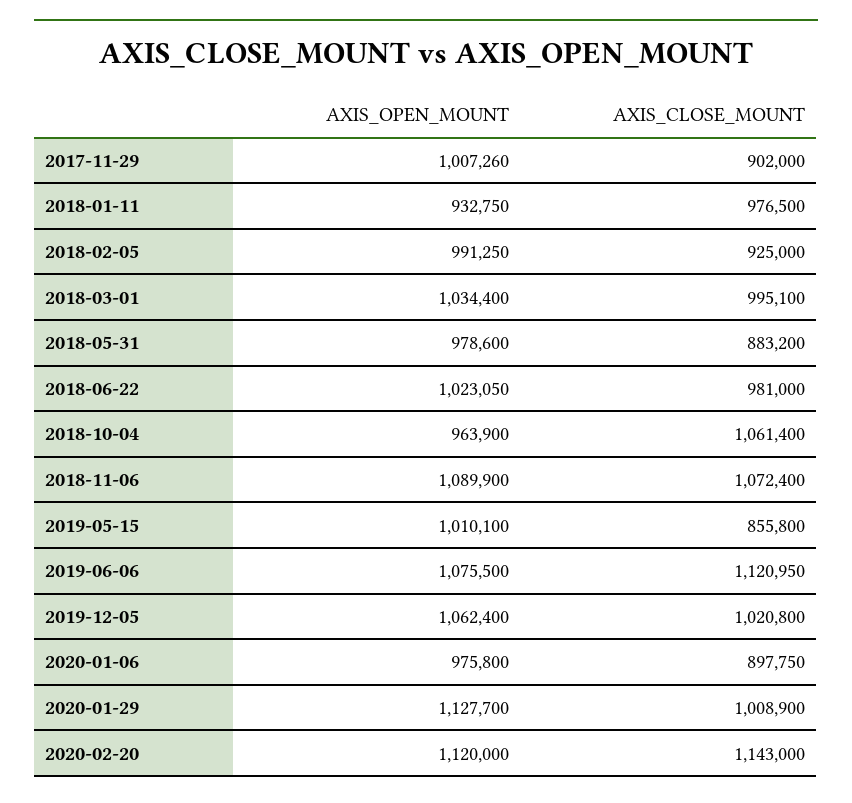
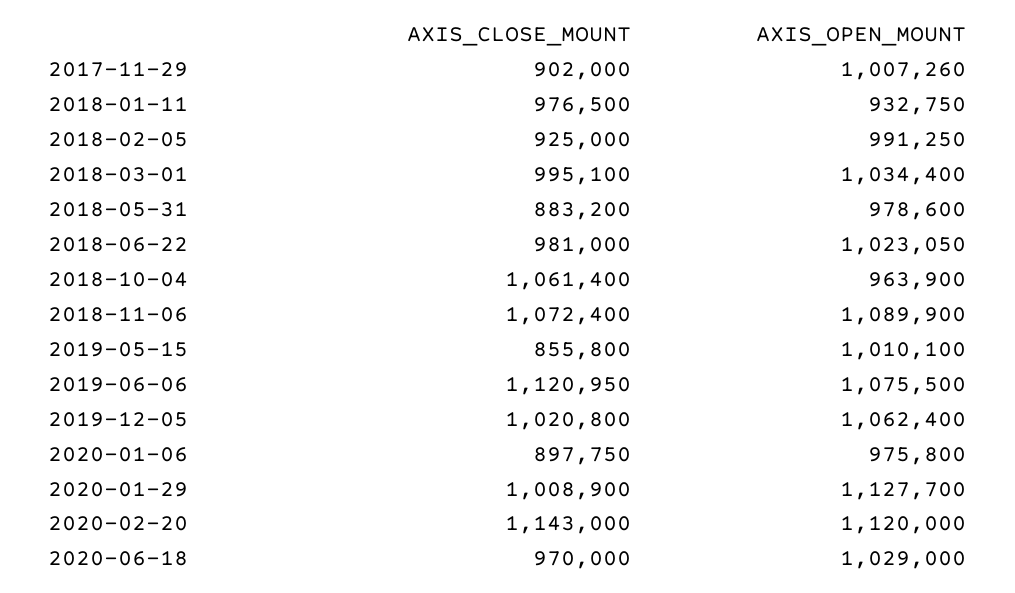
  {
    "AXIS_OPEN_MOUNT": {
      "2017-11-29": 1007260,
      "2018-01-11": 932750,
      "2018-02-05": 991250,
      "2018-03-01": 1034400,
      "2018-05-31": 978600,
      "2018-06-22": 1023050,
      "2018-10-04": 963900,
      "2018-11-06": 1089900,
      "2019-05-15": 1010100,
      "2019-06-06": 1075500,
      "2019-12-05": 1062400,
      "2020-01-06": 975800,
      "2020-01-29": 1127700,
-     "2020-02-20": 1120000
+     "2020-02-20": 1120000,
+     "2020-06-18": 1029000
    },
    "AXIS_CLOSE_MOUNT": {
      "2017-11-29": 902000,
      "2018-01-11": 976500,
      "2018-02-05": 925000,
      "2018-03-01": 995100,
      "2018-05-31": 883200,
      "2018-06-22": 981000,
      "2018-10-04": 1061400,
      "2018-11-06": 1072400,
      "2019-05-15": 855800,
      "2019-06-06": 1120950,
      "2019-12-05": 1020800,
      "2020-01-06": 897750,
      "2020-01-29": 1008900,
-     "2020-02-20": 1143000
+     "2020-02-20": 1143000,
+     "2020-06-18": 970000
    }
  }

